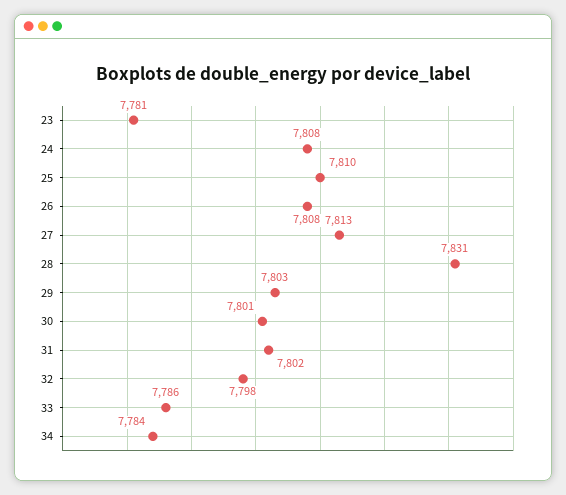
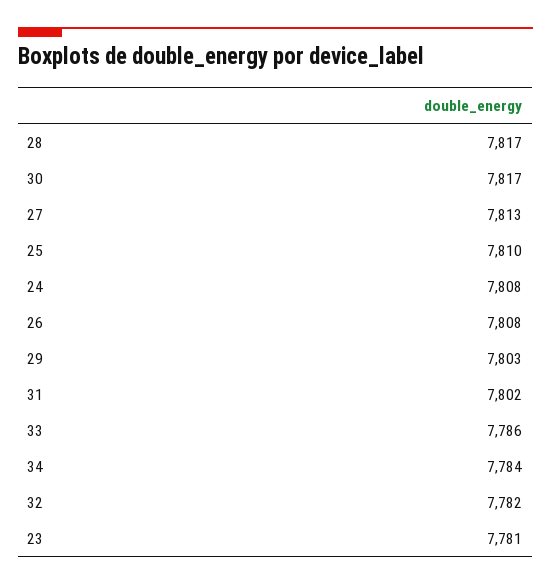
  {
    "23": 7781,
    "24": 7808,
    "25": 7810,
    "26": 7808,
    "27": 7813,
-   "28": 7831,
+   "28": 7817,
    "29": 7803,
-   "30": 7801,
+   "30": 7817,
    "31": 7802,
-   "32": 7798,
+   "32": 7782,
    "33": 7786,
    "34": 7784
  }

